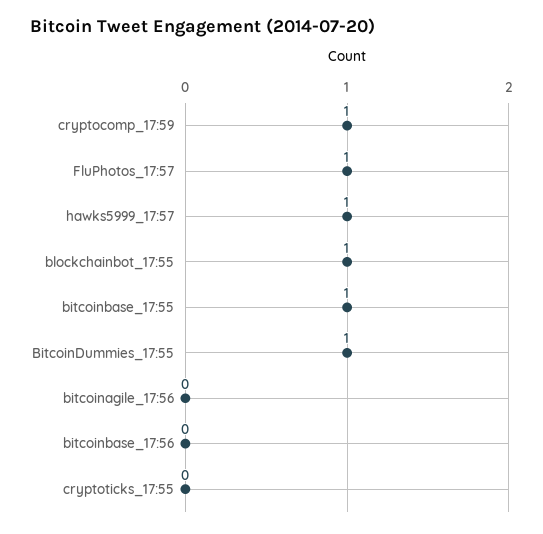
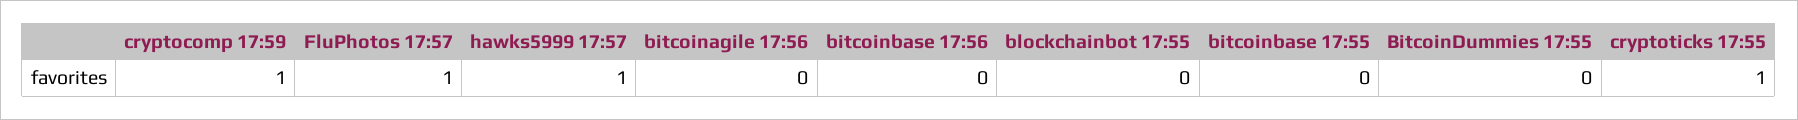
  {
    "cryptocomp_17:59": 1,
    "FluPhotos_17:57": 1,
    "hawks5999_17:57": 1,
-   "blockchainbot_17:55": 1,
+   "blockchainbot_17:55": 0,
-   "bitcoinbase_17:55": 1,
+   "bitcoinbase_17:55": 0,
-   "BitcoinDummies_17:55": 1,
+   "BitcoinDummies_17:55": 0,
    "bitcoinagile_17:56": 0,
    "bitcoinbase_17:56": 0,
-   "cryptoticks_17:55": 0
+   "cryptoticks_17:55": 1
  }

